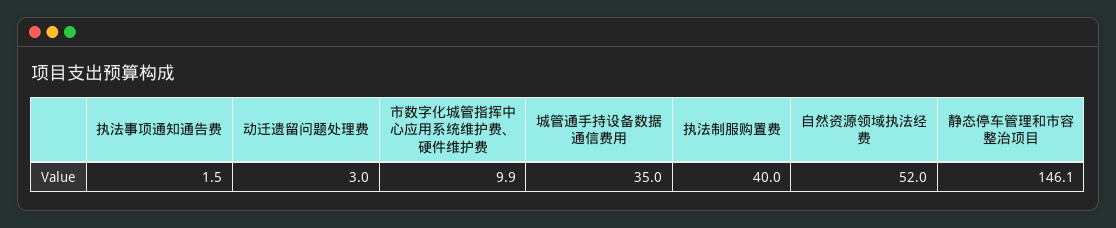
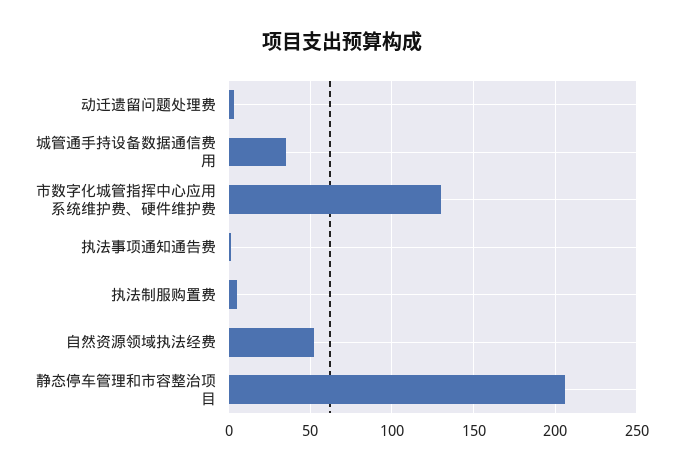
  {
    "执法事项通知通告费": 1.5,
    "动迁遗留问题处理费": 3,
-   "市数字化城管指挥中心应用系统维护费、硬件维护费": 9.9,
+   "市数字化城管指挥中心应用系统维护费、硬件维护费": 130,
    "城管通手持设备数据通信费用": 35,
-   "执法制服购置费": 40,
+   "执法制服购置费": 5,
    "自然资源领域执法经费": 52,
-   "静态停车管理和市容整治项目": 146.1
+   "静态停车管理和市容整治项目": 205
  }

